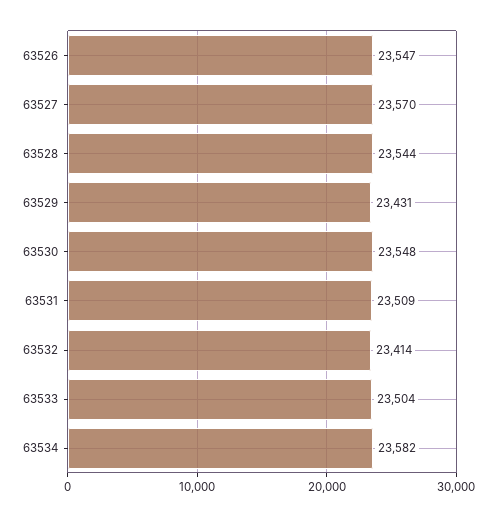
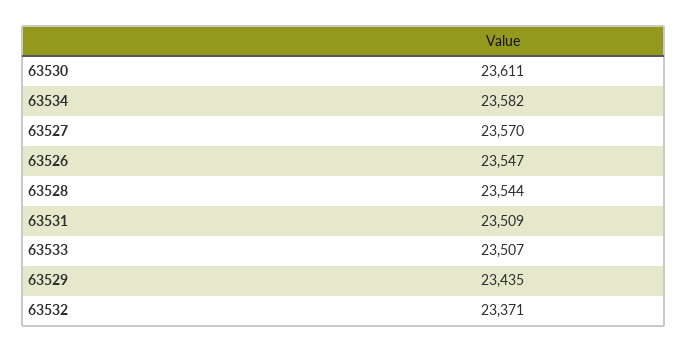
  {
    "63526": 23547,
    "63527": 23570,
    "63528": 23544,
-   "63529": 23431,
+   "63529": 23435,
-   "63530": 23548,
+   "63530": 23611,
    "63531": 23509,
-   "63532": 23414,
+   "63532": 23371,
-   "63533": 23504,
+   "63533": 23507,
    "63534": 23582
  }

